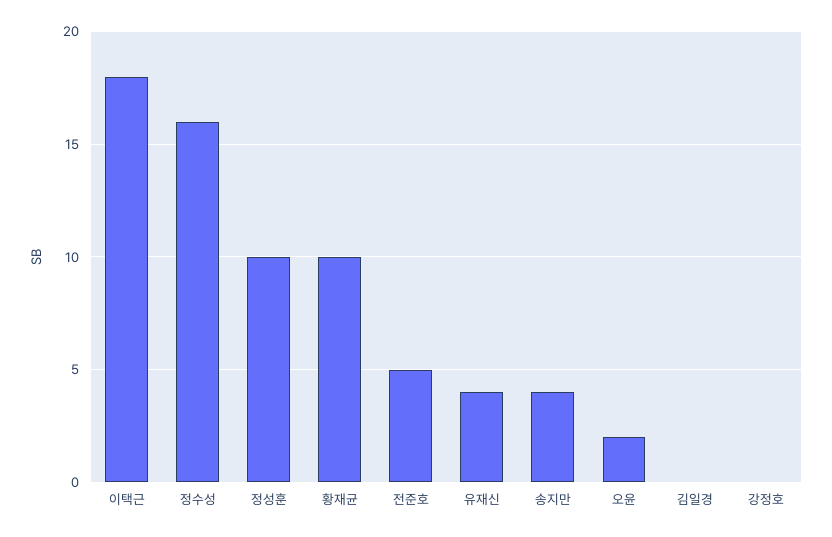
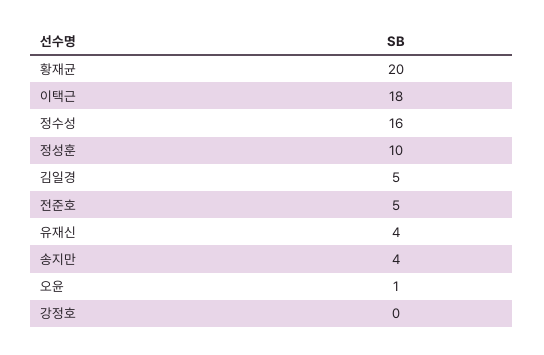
  {
    "이택근": 18,
    "정수성": 16,
    "정성훈": 10,
-   "황재균": 10,
+   "황재균": 20,
    "전준호": 5,
    "유재신": 4,
    "송지만": 4,
-   "오윤": 2,
+   "오윤": 1,
-   "김일경": 0,
+   "김일경": 5,
    "강정호": 0
  }

